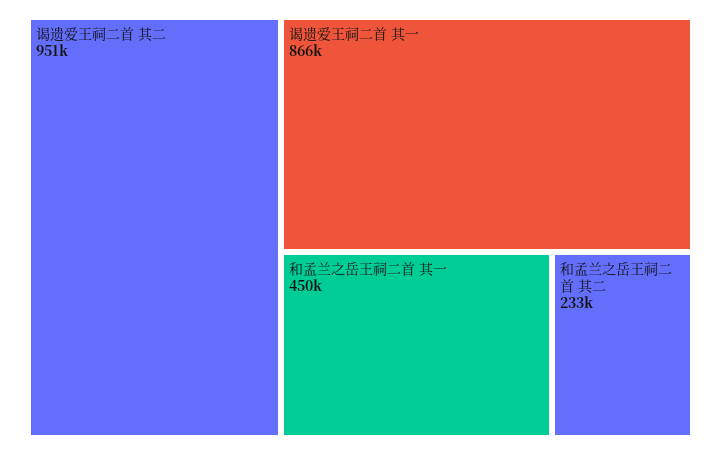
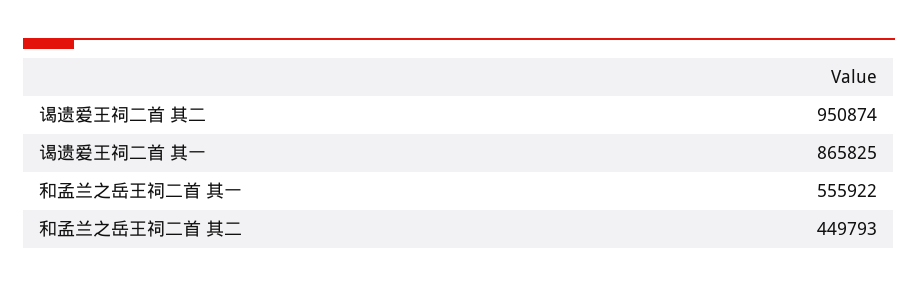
  {
    "谒遗爱王祠二首 其二": 950874,
    "谒遗爱王祠二首 其一": 865825,
-   "和孟兰之岳王祠二首 其一": 450000,
+   "和孟兰之岳王祠二首 其一": 555922,
-   "和孟兰之岳王祠二首 其二": 233000
+   "和孟兰之岳王祠二首 其二": 449793
  }

